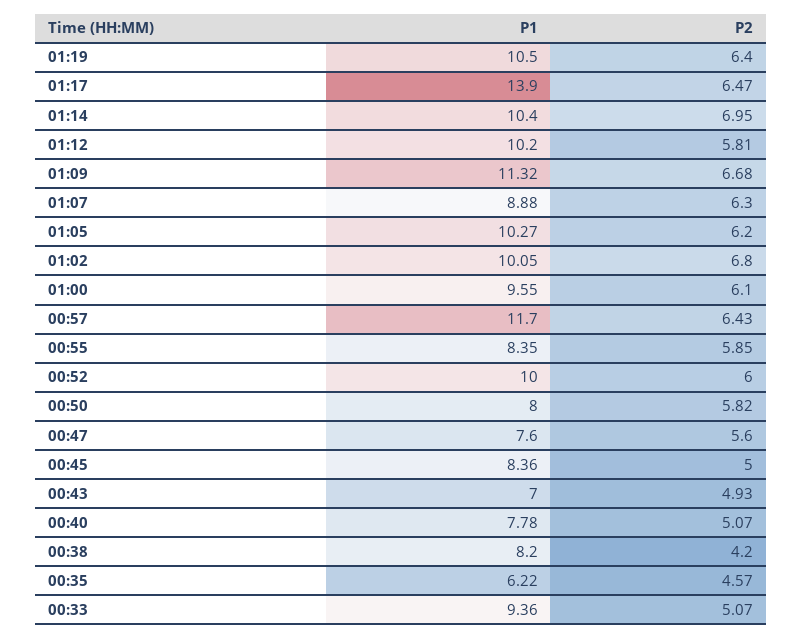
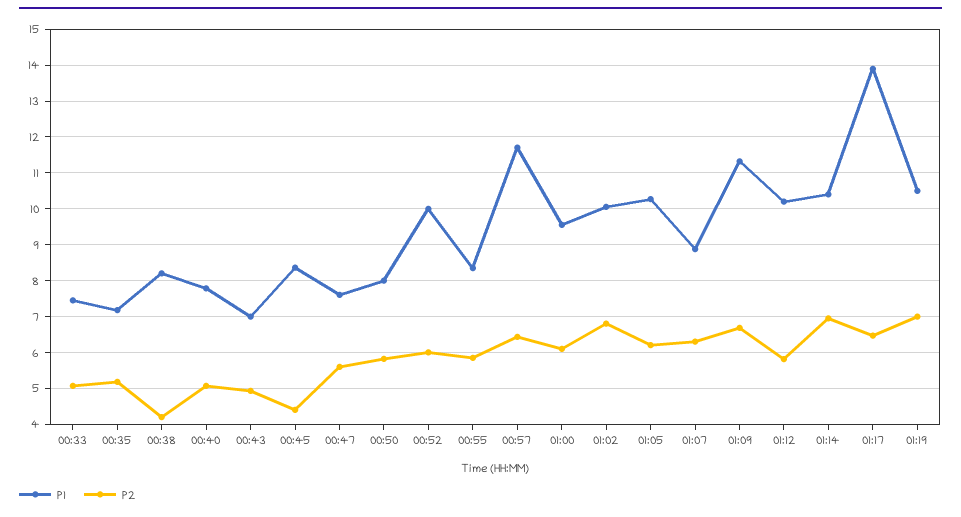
  {
    "P1": {
      "01:19": 10.5,
      "01:17": 13.9,
      "01:14": 10.4,
      "01:12": 10.2,
      "01:09": 11.32,
      "01:07": 8.88,
      "01:05": 10.27,
      "01:02": 10.05,
      "01:00": 9.55,
      "00:57": 11.7,
      "00:55": 8.35,
      "00:52": 10,
      "00:50": 8,
      "00:47": 7.6,
      "00:45": 8.36,
      "00:43": 7,
      "00:40": 7.78,
      "00:38": 8.2,
-     "00:35": 6.22,
+     "00:35": 7.2,
-     "00:33": 9.36
+     "00:33": 7.4
    },
    "P2": {
-     "01:19": 6.4,
+     "01:19": 7,
      "01:17": 6.47,
      "01:14": 6.95,
      "01:12": 5.81,
      "01:09": 6.68,
      "01:07": 6.3,
      "01:05": 6.2,
      "01:02": 6.8,
      "01:00": 6.1,
      "00:57": 6.43,
      "00:55": 5.85,
      "00:52": 6,
      "00:50": 5.82,
      "00:47": 5.6,
-     "00:45": 5,
+     "00:45": 4.4,
      "00:43": 4.93,
      "00:40": 5.07,
      "00:38": 4.2,
-     "00:35": 4.57,
+     "00:35": 5.2,
      "00:33": 5.07
    }
  }

